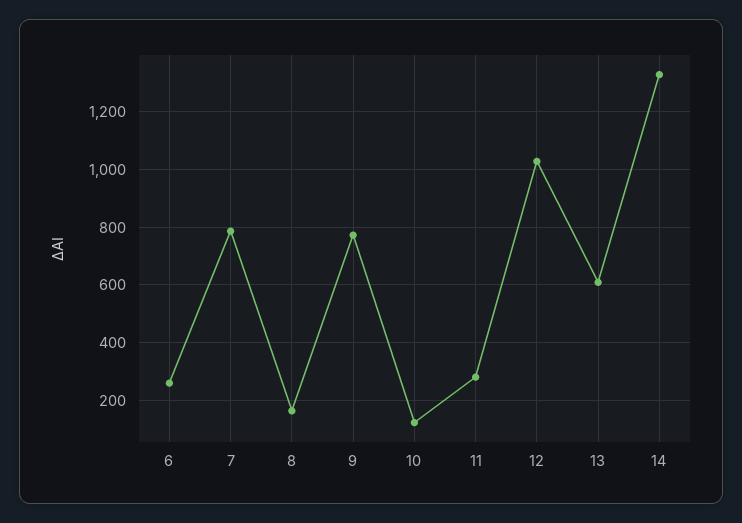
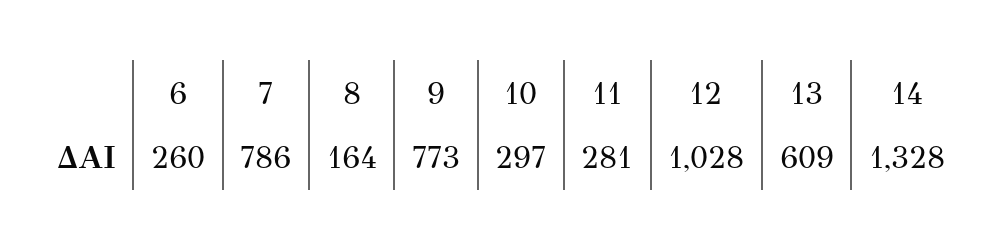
  {
    "6": 260,
    "7": 786,
    "8": 164,
    "9": 773,
-   "10": 125,
+   "10": 297,
    "11": 281,
    "12": 1028,
    "13": 609,
    "14": 1328
  }

